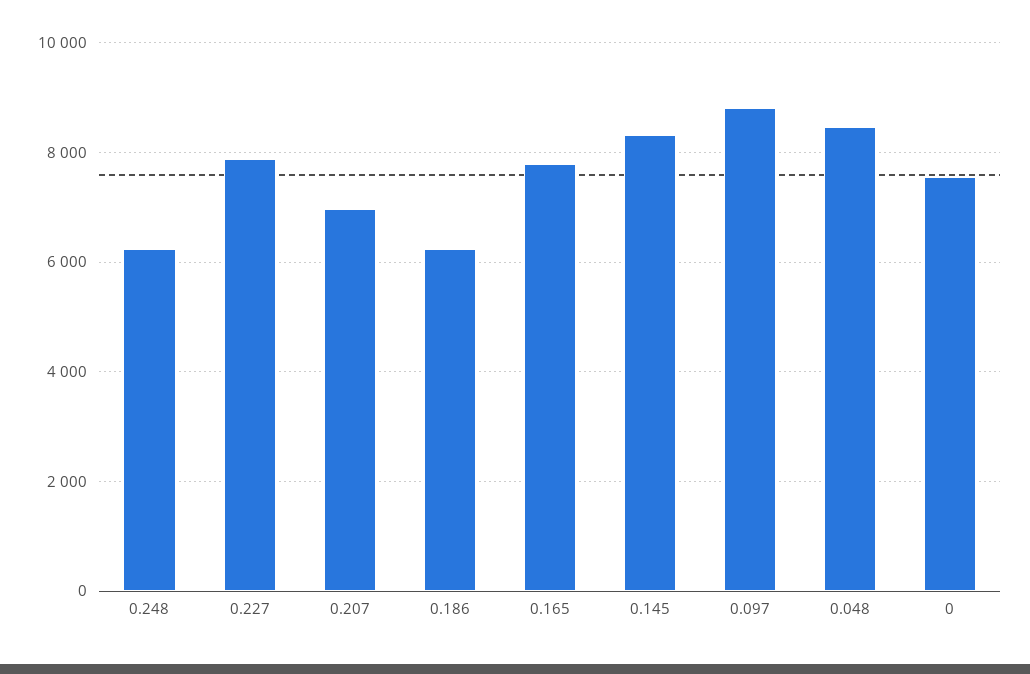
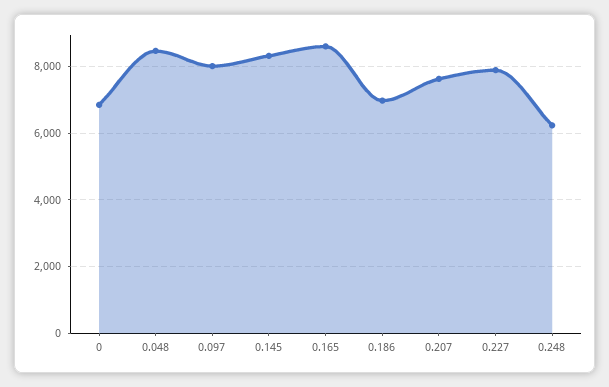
  {
    "0.248": 6200,
    "0.227": 7800,
-   "0.207": 7000,
+   "0.207": 7600,
-   "0.186": 6200,
+   "0.186": 7000,
-   "0.165": 7800,
+   "0.165": 8600,
    "0.145": 8400,
-   "0.097": 8800,
+   "0.097": 8000,
    "0.048": 8400,
-   "0": 7600
+   "0": 6800
  }

